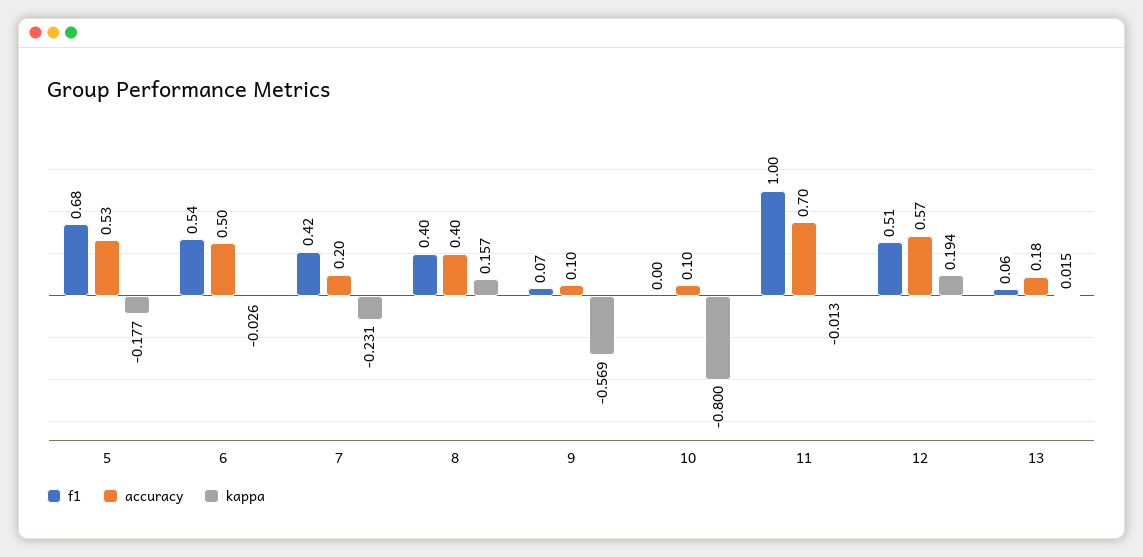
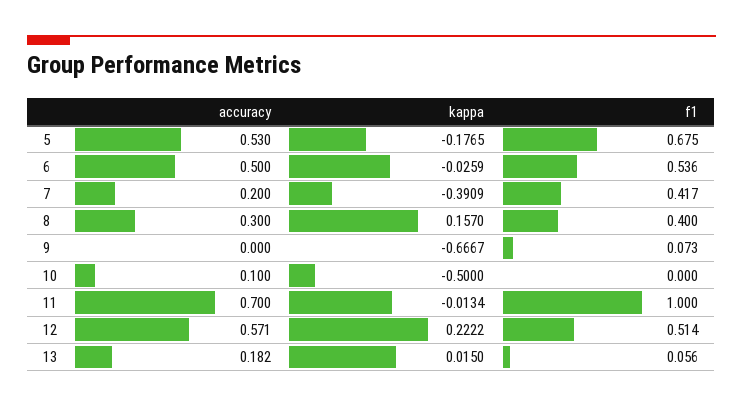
  {
    "f1": {
      "5": 0.675,
      "6": 0.536,
      "7": 0.417,
      "8": 0.4,
      "9": 0.073,
      "10": 0,
      "11": 1,
      "12": 0.514,
      "13": 0.056
    },
    "accuracy": {
      "5": 0.53,
      "6": 0.5,
      "7": 0.2,
-     "8": 0.4,
+     "8": 0.3,
-     "9": 0.1,
+     "9": 0,
      "10": 0.1,
      "11": 0.7,
      "12": 0.571,
      "13": 0.182
    },
    "kappa": {
      "5": -0.1765,
      "6": -0.0259,
-     "7": -0.231,
+     "7": -0.3909,
      "8": 0.157,
-     "9": -0.569,
+     "9": -0.6667,
-     "10": -0.8,
+     "10": -0.5,
      "11": -0.0134,
-     "12": 0.194,
+     "12": 0.2222,
      "13": 0.015
    }
  }

